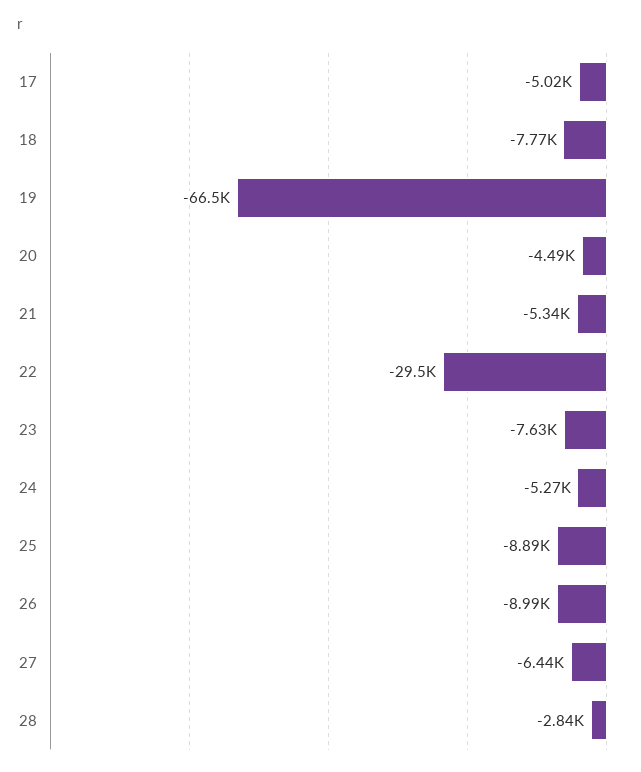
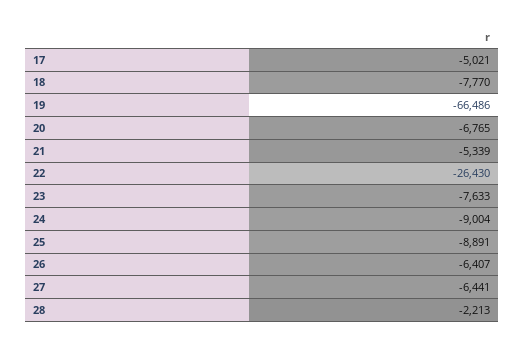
  {
    "17": -5021,
    "18": -7770,
    "19": -66486,
-   "20": -4490,
+   "20": -6765,
    "21": -5339,
-   "22": -29500,
+   "22": -26430,
    "23": -7633,
-   "24": -5270,
+   "24": -9004,
    "25": -8891,
-   "26": -8990,
+   "26": -6407,
    "27": -6441,
-   "28": -2840
+   "28": -2213
  }

